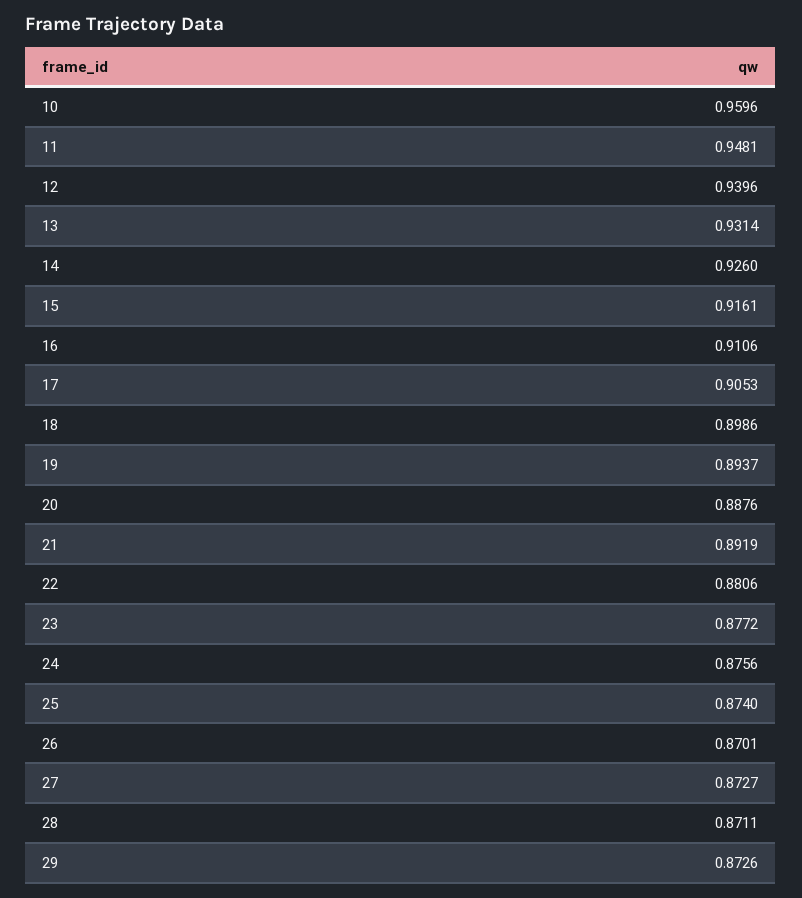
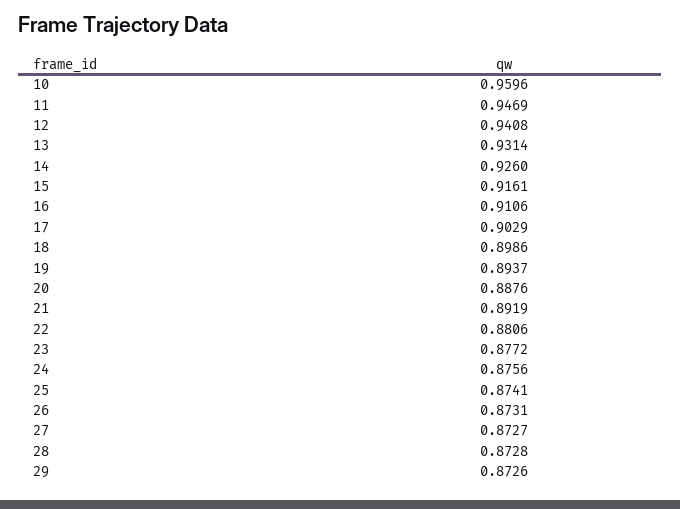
  {
    "10": 0.9596,
-   "11": 0.9481,
+   "11": 0.9469,
-   "12": 0.9396,
+   "12": 0.9408,
    "13": 0.9314,
    "14": 0.926,
    "15": 0.9161,
    "16": 0.9106,
-   "17": 0.9053,
+   "17": 0.9029,
    "18": 0.8986,
    "19": 0.8937,
    "20": 0.8876,
    "21": 0.8919,
    "22": 0.8806,
    "23": 0.8772,
    "24": 0.8756,
-   "25": 0.874,
+   "25": 0.8741,
-   "26": 0.8701,
+   "26": 0.8731,
    "27": 0.8727,
-   "28": 0.8711,
+   "28": 0.8728,
    "29": 0.8726
  }

